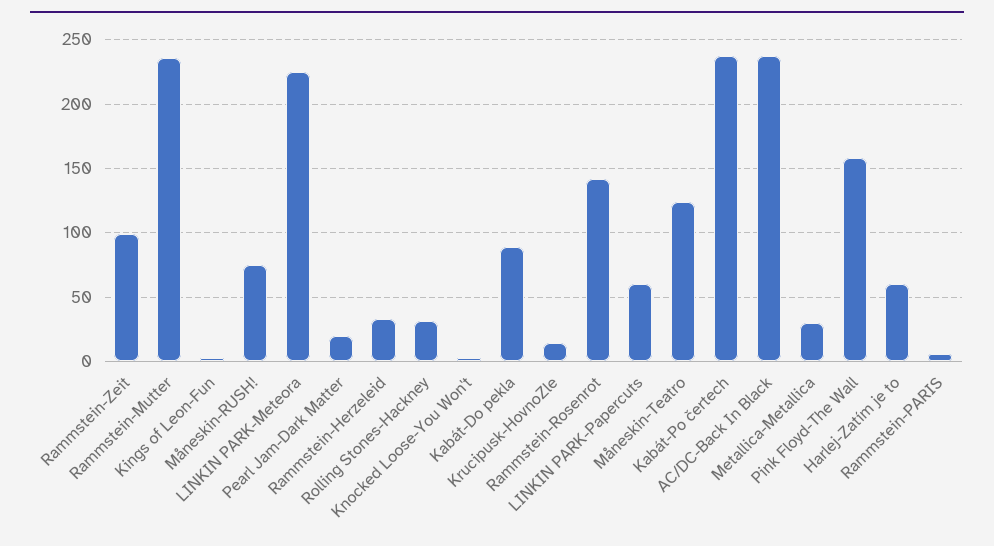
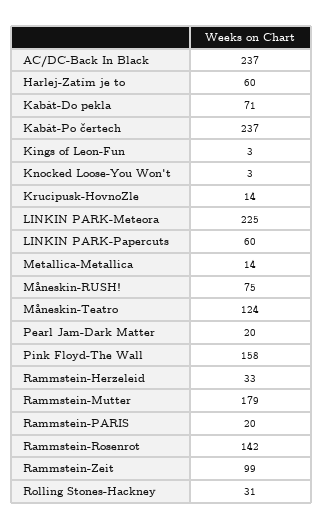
  {
    "Rammstein-Zeit": 99,
-   "Rammstein-Mutter": 235,
+   "Rammstein-Mutter": 179,
    "Kings of Leon-Fun": 3,
    "Måneskin-RUSH!": 75,
    "LINKIN PARK-Meteora": 225,
    "Pearl Jam-Dark Matter": 20,
    "Rammstein-Herzeleid": 33,
    "Rolling Stones-Hackney": 31,
    "Knocked Loose-You Won't": 3,
-   "Kabát-Do pekla": 90,
+   "Kabát-Do pekla": 71,
    "Krucipusk-HovnoZle": 14,
    "Rammstein-Rosenrot": 142,
    "LINKIN PARK-Papercuts": 60,
    "Måneskin-Teatro": 124,
    "Kabát-Po čertech": 237,
    "AC/DC-Back In Black": 237,
-   "Metallica-Metallica": 30,
+   "Metallica-Metallica": 14,
    "Pink Floyd-The Wall": 158,
    "Harlej-Zatím je to": 60,
-   "Rammstein-PARIS": 5
+   "Rammstein-PARIS": 20
  }

